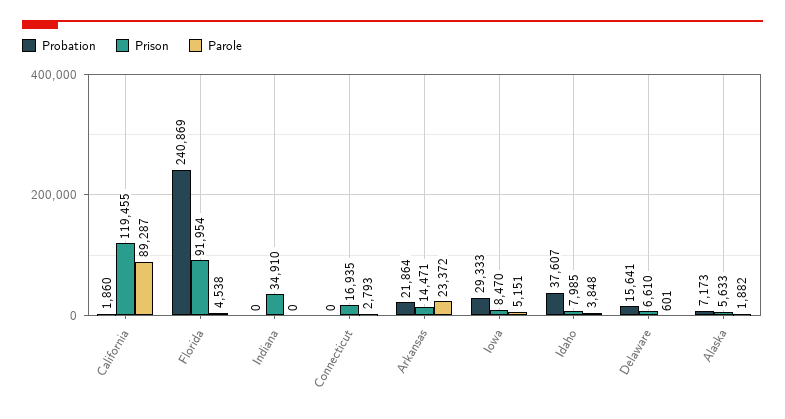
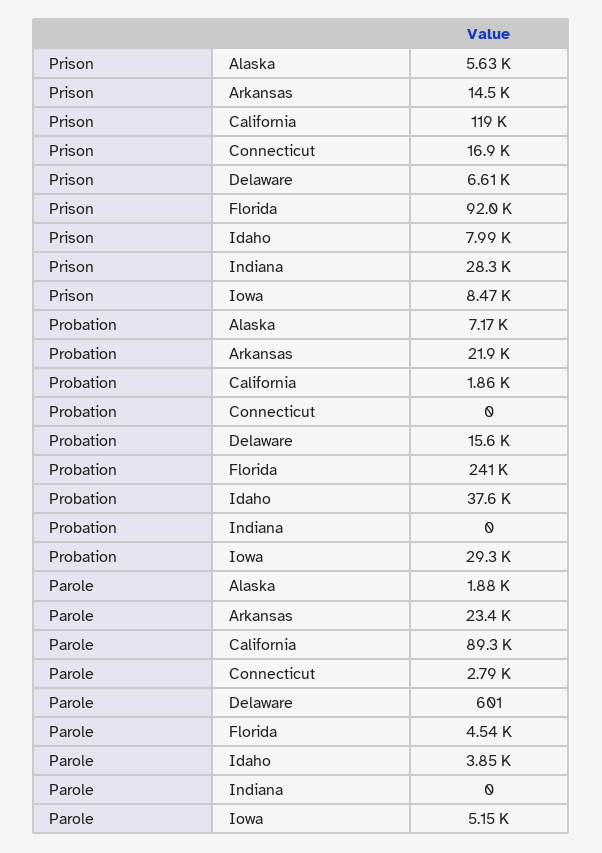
  {
    "Probation": {
      "California": 1860,
      "Florida": 240869,
      "Indiana": 0,
      "Connecticut": 0,
      "Arkansas": 21864,
      "Iowa": 29333,
      "Idaho": 37607,
      "Delaware": 15641,
      "Alaska": 7173
    },
    "Prison": {
      "California": 119455,
      "Florida": 91954,
-     "Indiana": 34910,
+     "Indiana": 28300,
      "Connecticut": 16935,
      "Arkansas": 14471,
      "Iowa": 8470,
      "Idaho": 7985,
      "Delaware": 6610,
      "Alaska": 5633
    },
    "Parole": {
      "California": 89287,
      "Florida": 4538,
      "Indiana": 0,
      "Connecticut": 2793,
      "Arkansas": 23372,
      "Iowa": 5151,
      "Idaho": 3848,
      "Delaware": 601,
      "Alaska": 1882
    }
  }

